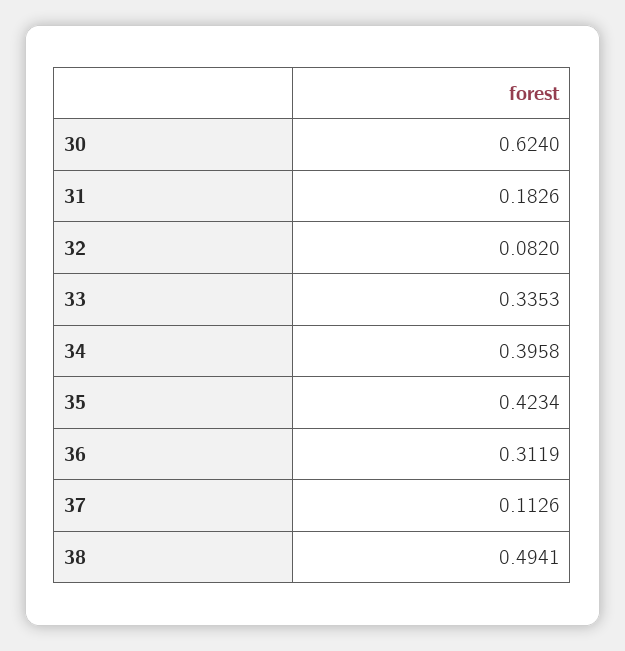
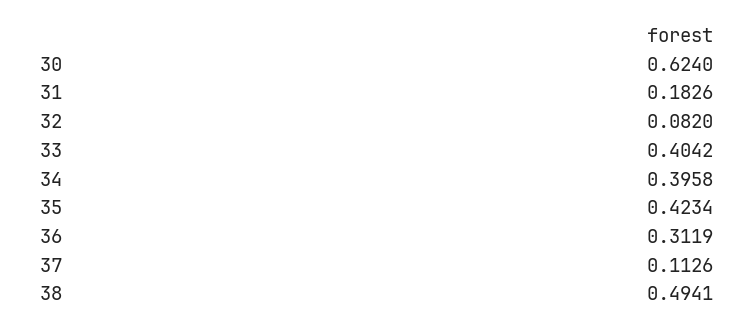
  {
    "30": 0.624,
    "31": 0.1826,
    "32": 0.082,
-   "33": 0.3353,
+   "33": 0.4042,
    "34": 0.3958,
    "35": 0.4234,
    "36": 0.3119,
    "37": 0.1126,
    "38": 0.4941
  }

